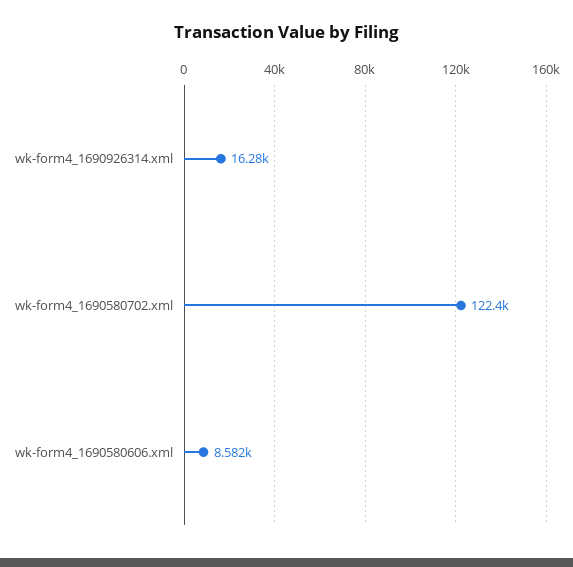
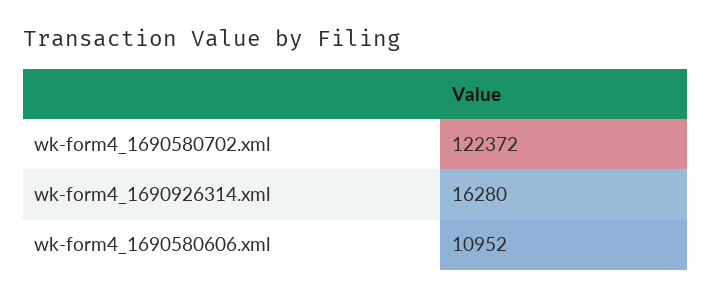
  {
    "wk-form4_1690926314.xml": 16280,
    "wk-form4_1690580702.xml": 122372,
-   "wk-form4_1690580606.xml": 8582
+   "wk-form4_1690580606.xml": 10952
  }

